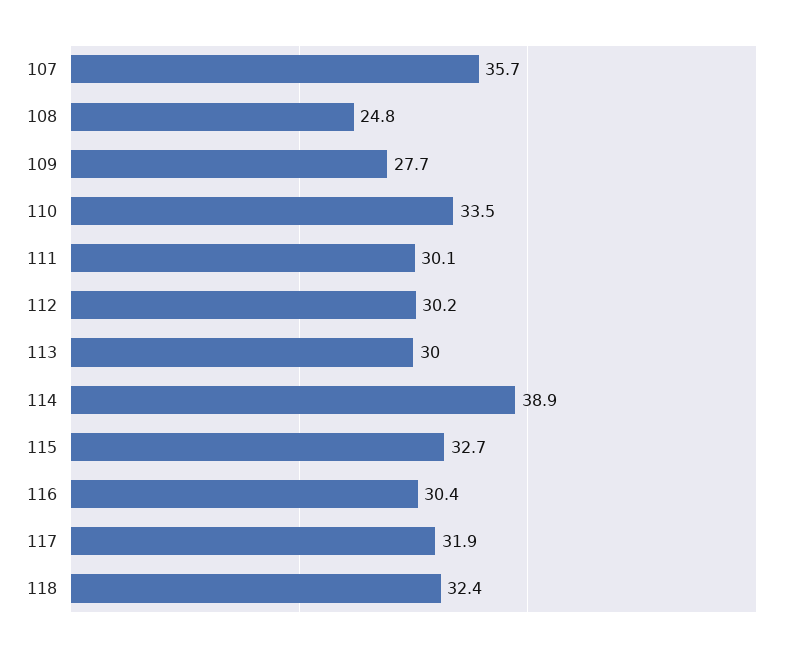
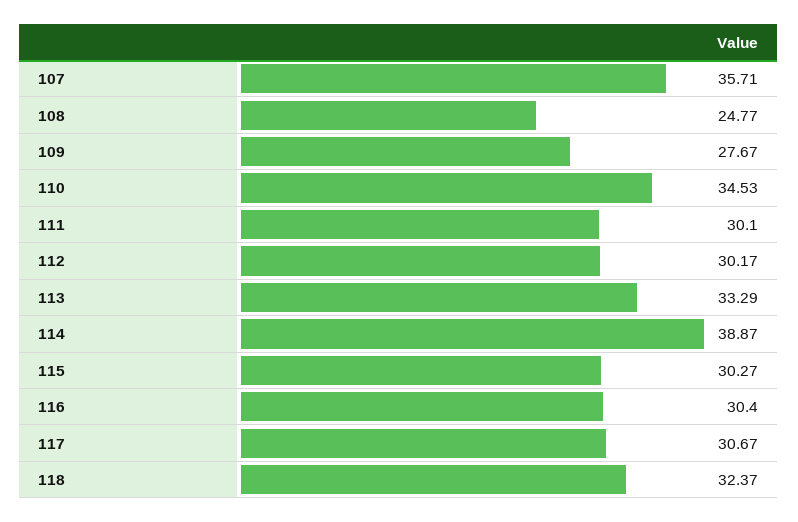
  {
    "107": 35.71,
    "108": 24.77,
    "109": 27.67,
-   "110": 33.5,
+   "110": 34.53,
    "111": 30.1,
    "112": 30.17,
-   "113": 30,
+   "113": 33.29,
    "114": 38.87,
-   "115": 32.7,
+   "115": 30.27,
    "116": 30.4,
-   "117": 31.9,
+   "117": 30.67,
    "118": 32.37
  }

